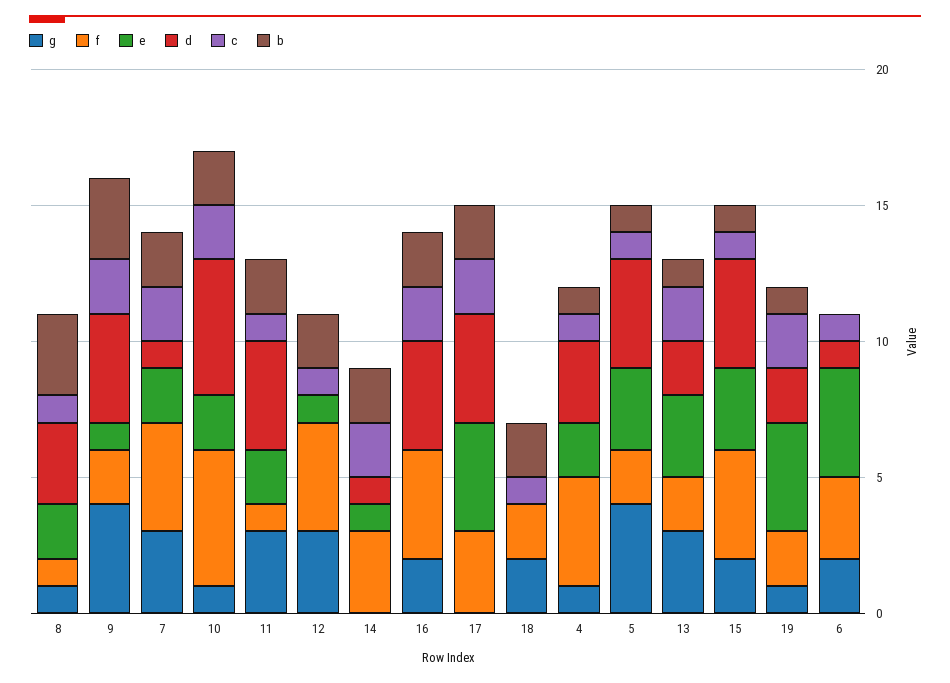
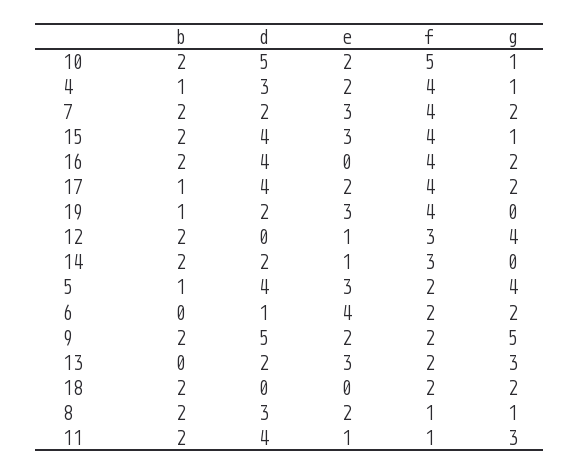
  {
    "g": {
      "8": 1,
-     "9": 4,
+     "9": 5,
-     "7": 3,
+     "7": 2,
      "10": 1,
      "11": 3,
-     "12": 3,
+     "12": 4,
      "14": 0,
      "16": 2,
-     "17": 0,
+     "17": 2,
      "18": 2,
      "4": 1,
      "5": 4,
      "13": 3,
-     "15": 2,
+     "15": 1,
-     "19": 1,
+     "19": 0,
      "6": 2
    },
    "f": {
      "8": 1,
      "9": 2,
      "7": 4,
      "10": 5,
      "11": 1,
-     "12": 4,
+     "12": 3,
      "14": 3,
      "16": 4,
-     "17": 3,
+     "17": 4,
      "18": 2,
      "4": 4,
      "5": 2,
      "13": 2,
      "15": 4,
-     "19": 2,
+     "19": 4,
-     "6": 3
+     "6": 2
    },
    "e": {
      "8": 2,
-     "9": 1,
+     "9": 2,
-     "7": 2,
+     "7": 3,
      "10": 2,
-     "11": 2,
+     "11": 1,
      "12": 1,
      "14": 1,
      "16": 0,
-     "17": 4,
+     "17": 2,
      "18": 0,
      "4": 2,
      "5": 3,
      "13": 3,
      "15": 3,
-     "19": 4,
+     "19": 3,
      "6": 4
    },
    "d": {
      "8": 3,
-     "9": 4,
+     "9": 5,
-     "7": 1,
+     "7": 2,
      "10": 5,
      "11": 4,
      "12": 0,
-     "14": 1,
+     "14": 2,
      "16": 4,
      "17": 4,
      "18": 0,
      "4": 3,
      "5": 4,
      "13": 2,
      "15": 4,
      "19": 2,
      "6": 1
    },
-   "c": {
-     "8": 1,
-     "9": 2,
-     "7": 2,
-     "10": 2,
-     "11": 1,
-     "12": 1,
-     "14": 2,
-     "16": 2,
-     "17": 2,
-     "18": 1,
-     "4": 1,
-     "5": 1,
-     "13": 2,
-     "15": 1,
-     "19": 2,
-     "6": 1
-   },
    "b": {
-     "8": 3,
+     "8": 2,
-     "9": 3,
+     "9": 2,
      "7": 2,
      "10": 2,
      "11": 2,
      "12": 2,
      "14": 2,
      "16": 2,
-     "17": 2,
+     "17": 1,
      "18": 2,
      "4": 1,
      "5": 1,
-     "13": 1,
+     "13": 0,
-     "15": 1,
+     "15": 2,
      "19": 1,
      "6": 0
    }
  }

